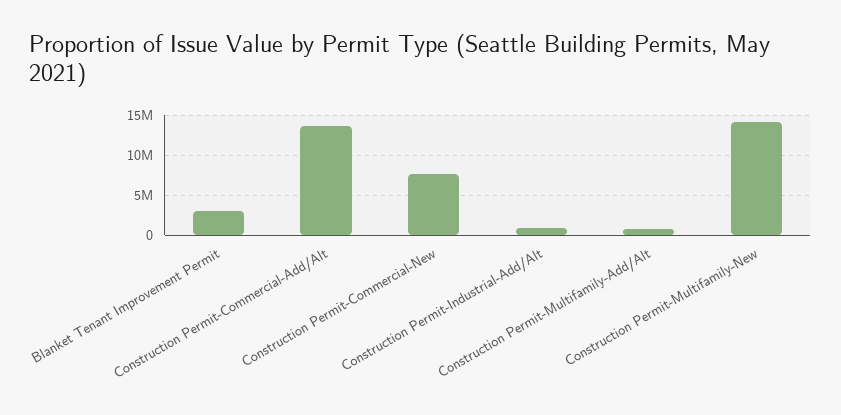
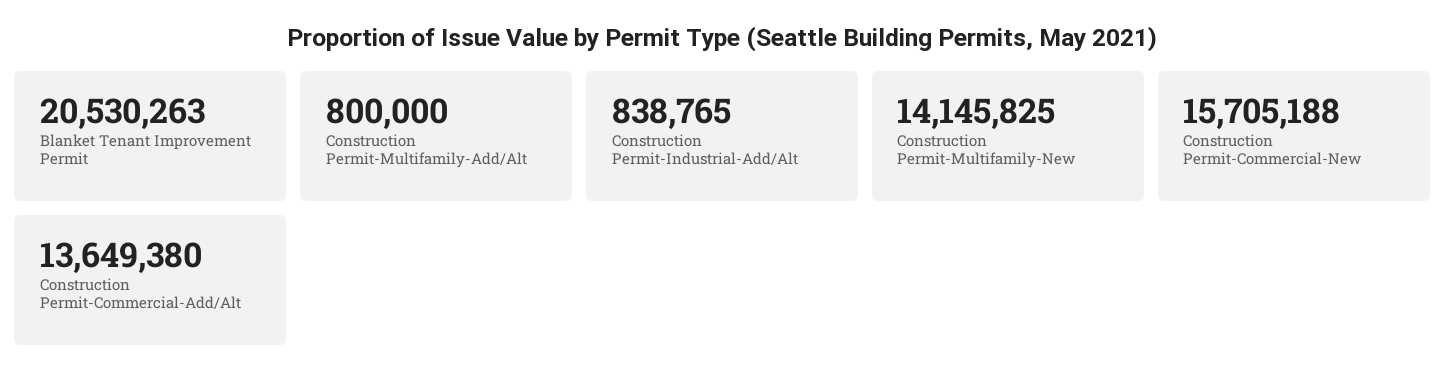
  {
-   "Blanket Tenant Improvement Permit": 3000000,
+   "Blanket Tenant Improvement Permit": 20530263,
    "Construction Permit-Commercial-Add/Alt": 13649380,
-   "Construction Permit-Commercial-New": 8000000,
+   "Construction Permit-Commercial-New": 15705188,
    "Construction Permit-Industrial-Add/Alt": 838765,
    "Construction Permit-Multifamily-Add/Alt": 800000,
    "Construction Permit-Multifamily-New": 14145825
  }

